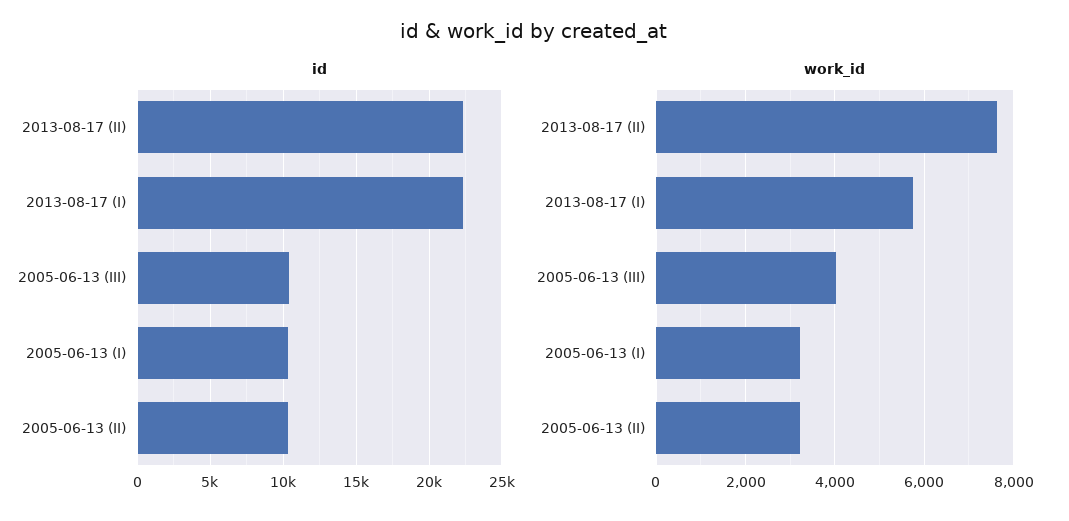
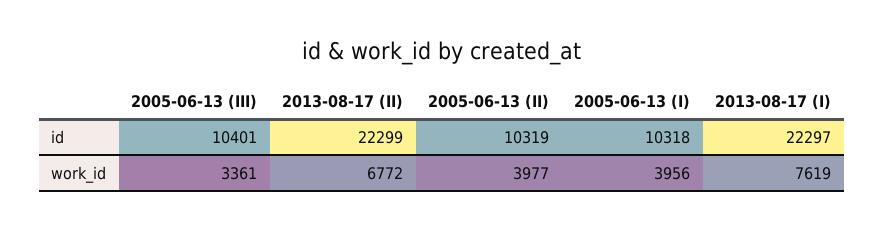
  {
    "id": {
      "2013-08-17 (II)": 22299,
      "2013-08-17 (I)": 22297,
      "2005-06-13 (III)": 10401,
      "2005-06-13 (I)": 10318,
      "2005-06-13 (II)": 10319
    },
    "work_id": {
-     "2013-08-17 (II)": 7600,
+     "2013-08-17 (II)": 6772,
-     "2013-08-17 (I)": 5800,
+     "2013-08-17 (I)": 7619,
-     "2005-06-13 (III)": 4000,
+     "2005-06-13 (III)": 3361,
-     "2005-06-13 (I)": 3200,
+     "2005-06-13 (I)": 3956,
-     "2005-06-13 (II)": 3200
+     "2005-06-13 (II)": 3977
    }
  }

